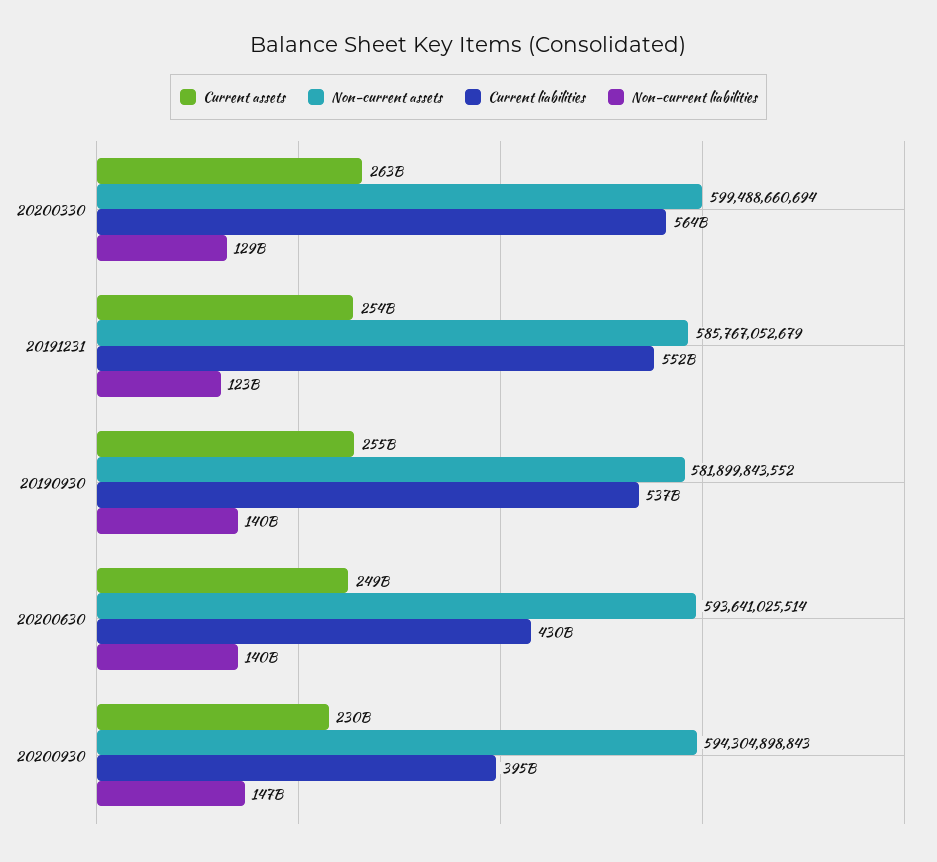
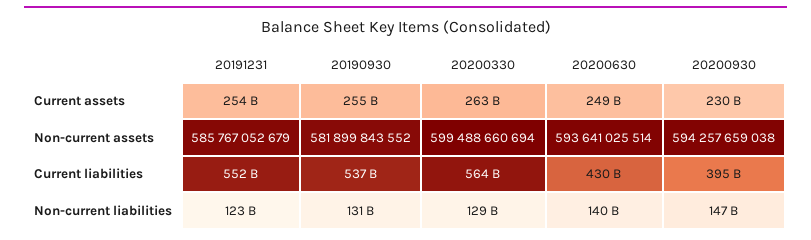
  {
    "Current assets": {
      "20200330": 263000000000,
      "20191231": 254000000000,
      "20190930": 255000000000,
      "20200630": 249000000000,
      "20200930": 230000000000
    },
    "Non-current assets": {
      "20200330": 599488660694,
      "20191231": 585767052679,
      "20190930": 581899843552,
      "20200630": 593641025514,
-     "20200930": 594304898843
+     "20200930": 594257659038
    },
    "Current liabilities": {
      "20200330": 564000000000,
      "20191231": 552000000000,
      "20190930": 537000000000,
      "20200630": 430000000000,
      "20200930": 395000000000
    },
    "Non-current liabilities": {
      "20200330": 129000000000,
      "20191231": 123000000000,
-     "20190930": 140000000000,
+     "20190930": 131000000000,
      "20200630": 140000000000,
      "20200930": 147000000000
    }
  }

